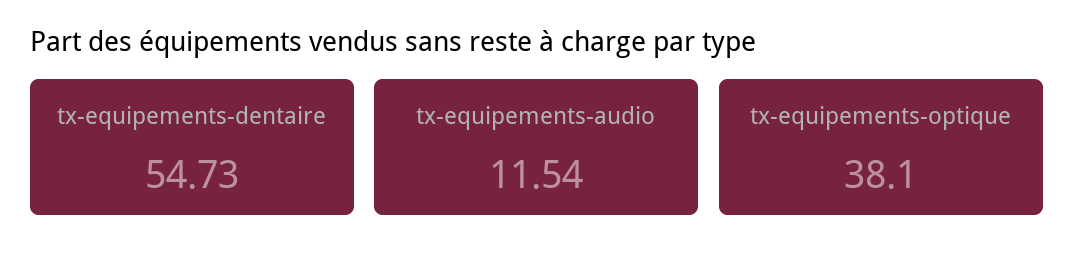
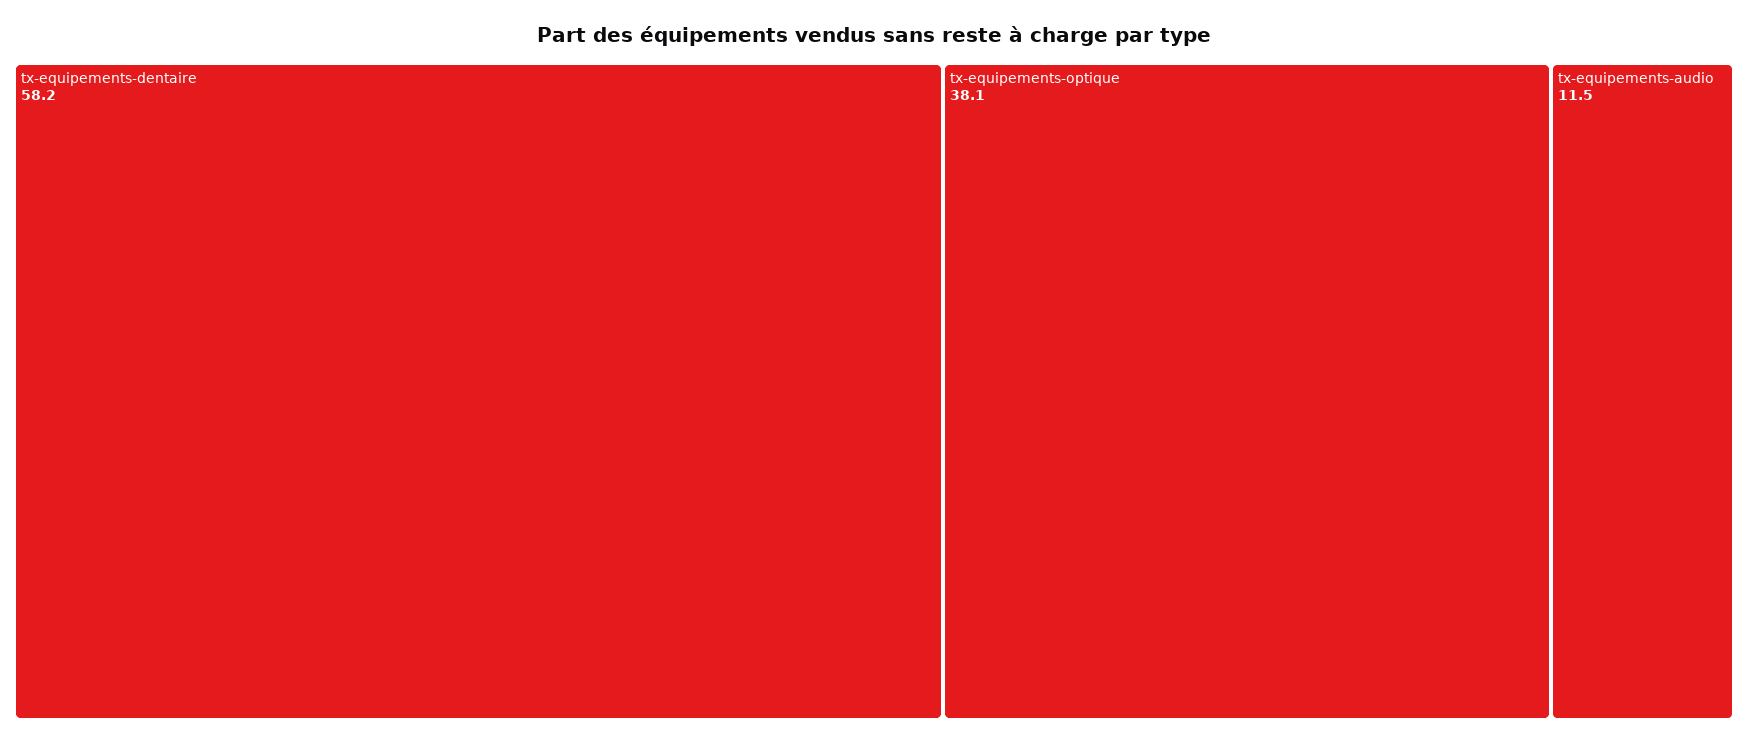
  {
-   "tx-equipements-dentaire": 54.73,
+   "tx-equipements-dentaire": 58.2,
    "tx-equipements-audio": 11.54,
    "tx-equipements-optique": 38.1
  }

